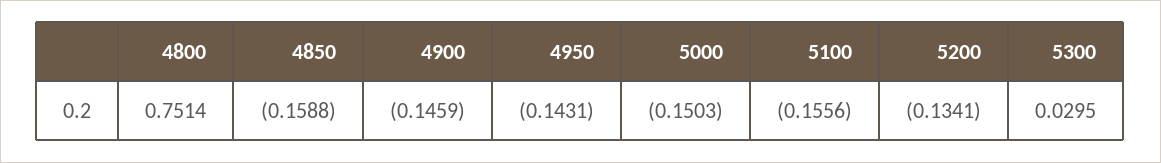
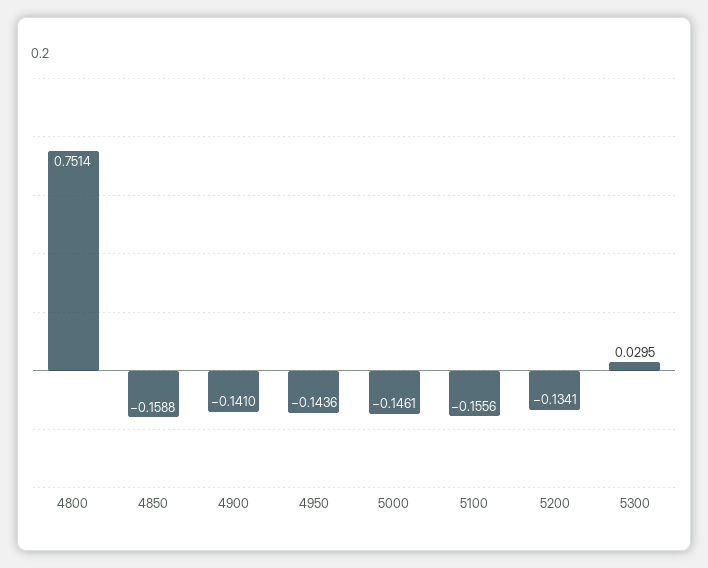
  {
    "4800": 0.7514,
    "4850": -0.1588,
-   "4900": -0.1459,
+   "4900": -0.141,
-   "4950": -0.1431,
+   "4950": -0.1436,
-   "5000": -0.1503,
+   "5000": -0.1461,
    "5100": -0.1556,
    "5200": -0.1341,
    "5300": 0.0295
  }

